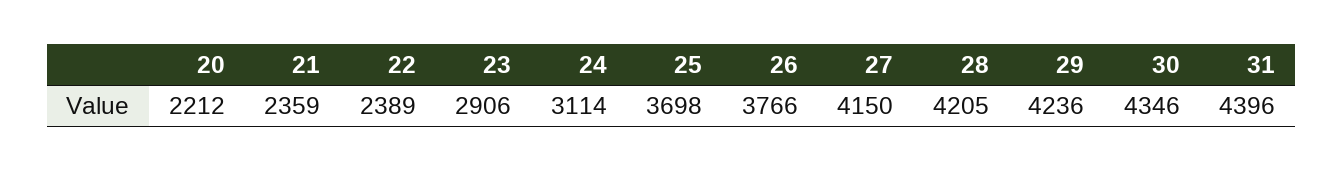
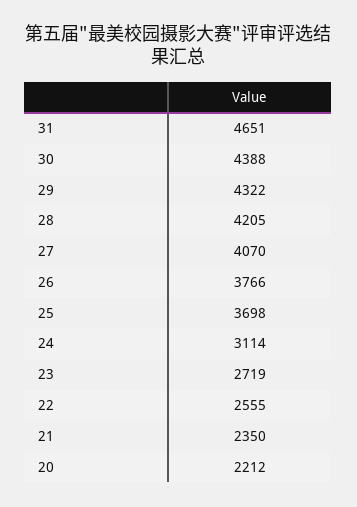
  {
    "20": 2212,
-   "21": 2359,
+   "21": 2350,
-   "22": 2389,
+   "22": 2555,
-   "23": 2906,
+   "23": 2719,
    "24": 3114,
    "25": 3698,
    "26": 3766,
-   "27": 4150,
+   "27": 4070,
    "28": 4205,
-   "29": 4236,
+   "29": 4322,
-   "30": 4346,
+   "30": 4388,
-   "31": 4396
+   "31": 4651
  }

